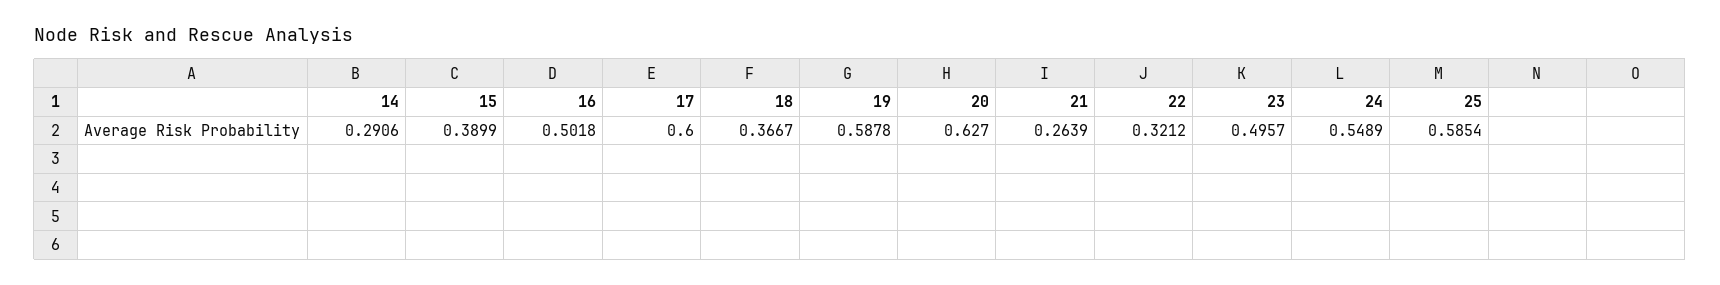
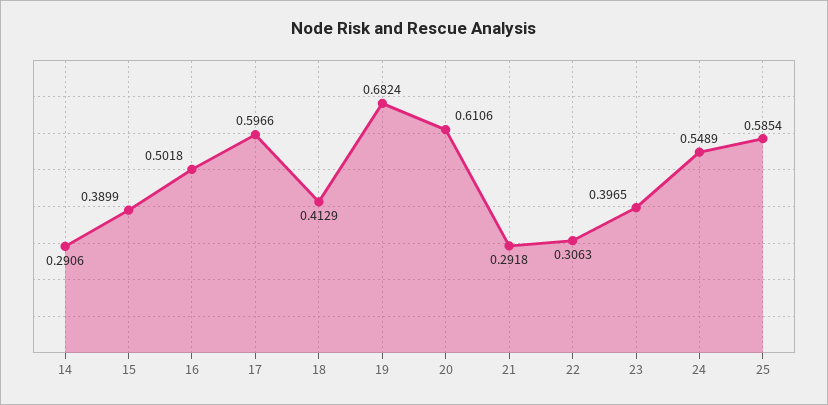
  {
    "14": 0.2906,
    "15": 0.3899,
    "16": 0.5018,
-   "17": 0.6,
+   "17": 0.5966,
-   "18": 0.3667,
+   "18": 0.4129,
-   "19": 0.5878,
+   "19": 0.6824,
-   "20": 0.627,
+   "20": 0.6106,
-   "21": 0.2639,
+   "21": 0.2918,
-   "22": 0.3212,
+   "22": 0.3063,
-   "23": 0.4957,
+   "23": 0.3965,
    "24": 0.5489,
    "25": 0.5854
  }

